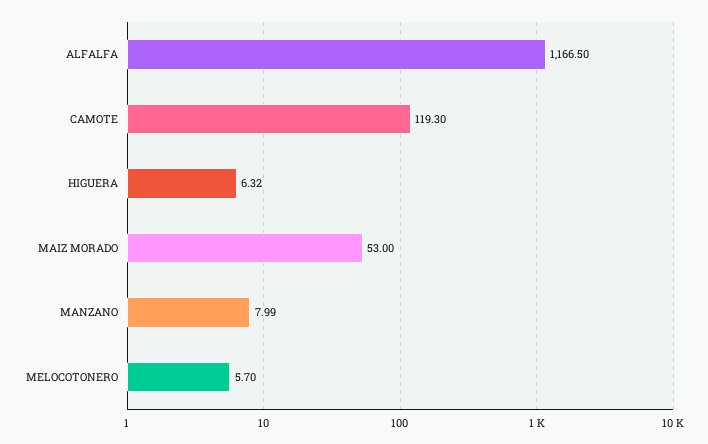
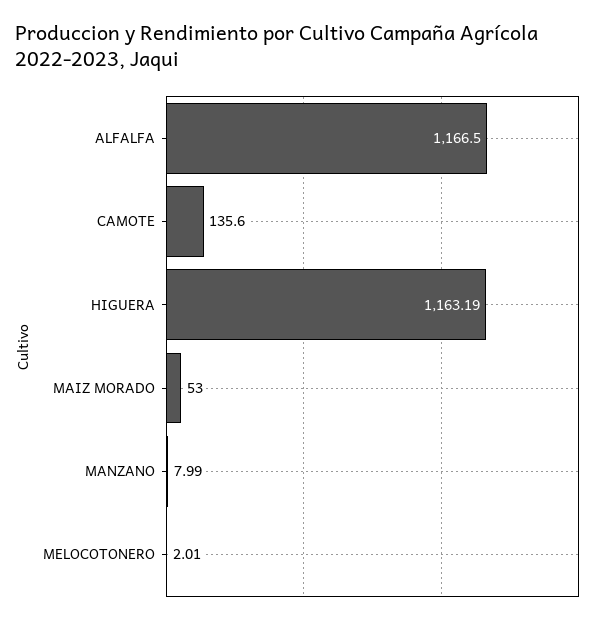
  {
    "ALFALFA": 1166.5,
-   "CAMOTE": 119.3,
+   "CAMOTE": 135.6,
-   "HIGUERA": 6.32,
+   "HIGUERA": 1163.19,
    "MAIZ MORADO": 53,
    "MANZANO": 7.99,
-   "MELOCOTONERO": 5.7
+   "MELOCOTONERO": 2.01
  }

